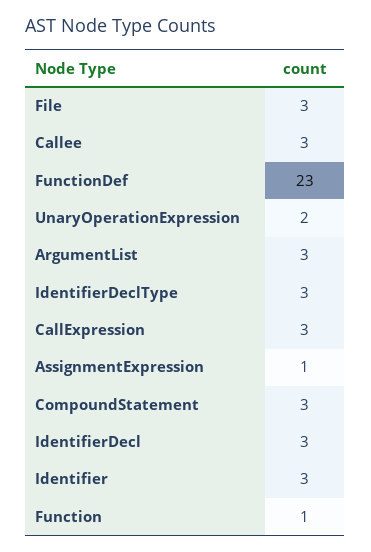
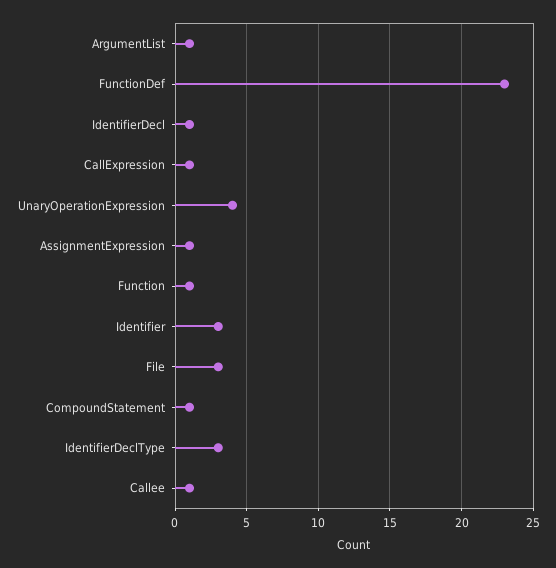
  {
    "File": 3,
-   "Callee": 3,
+   "Callee": 1,
    "FunctionDef": 23,
-   "UnaryOperationExpression": 2,
+   "UnaryOperationExpression": 4,
-   "ArgumentList": 3,
+   "ArgumentList": 1,
    "IdentifierDeclType": 3,
-   "CallExpression": 3,
+   "CallExpression": 1,
    "AssignmentExpression": 1,
-   "CompoundStatement": 3,
+   "CompoundStatement": 1,
-   "IdentifierDecl": 3,
+   "IdentifierDecl": 1,
    "Identifier": 3,
    "Function": 1
  }

